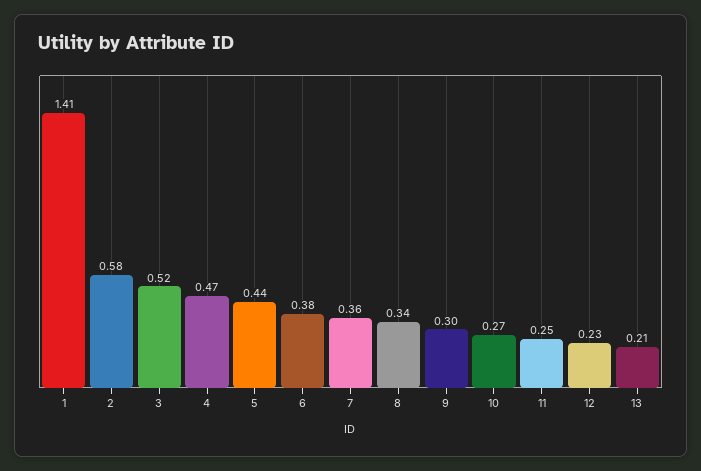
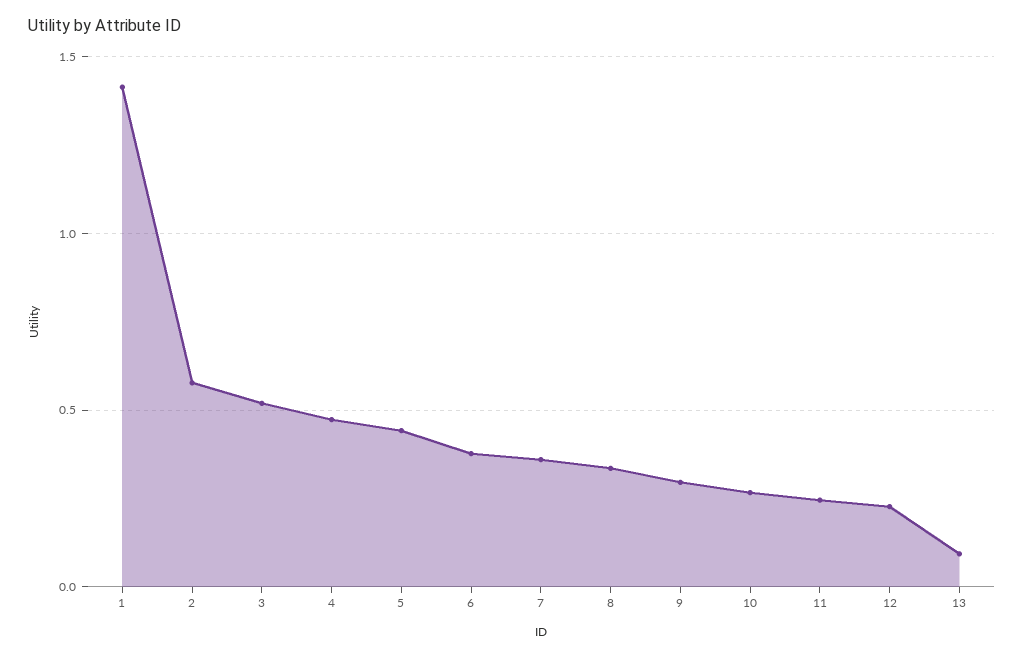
  {
    "1": 1.41,
    "2": 0.58,
    "3": 0.52,
    "4": 0.47,
    "5": 0.44,
    "6": 0.38,
    "7": 0.36,
    "8": 0.34,
    "9": 0.3,
    "10": 0.27,
    "11": 0.25,
    "12": 0.23,
-   "13": 0.21
+   "13": 0.1
  }

